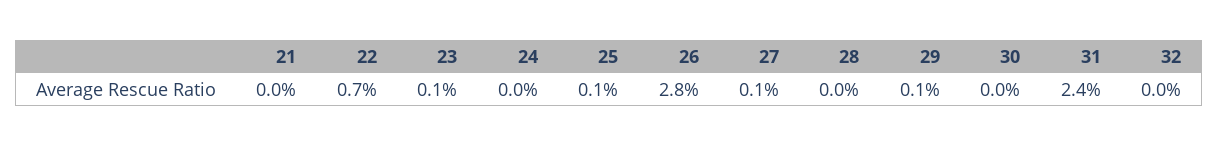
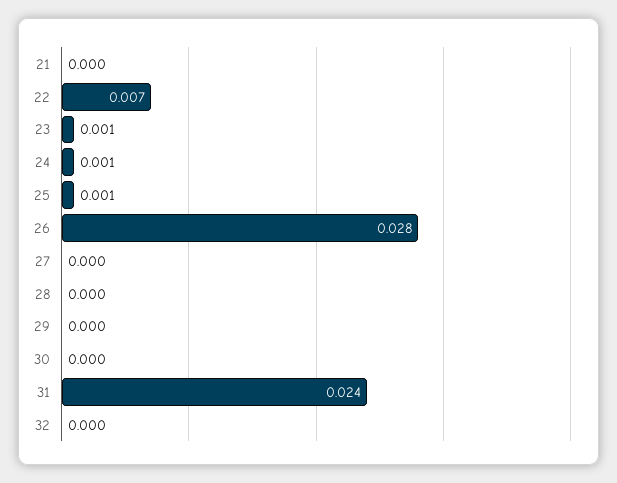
  {
    "21": 0,
    "22": 0.007,
    "23": 0.001,
-   "24": 0,
+   "24": 0.001,
    "25": 0.001,
    "26": 0.028,
-   "27": 0.001,
+   "27": 0,
    "28": 0,
-   "29": 0.001,
+   "29": 0,
    "30": 0,
    "31": 0.024,
    "32": 0
  }

